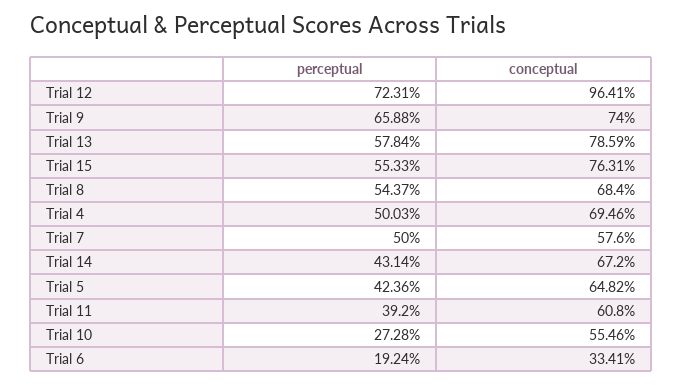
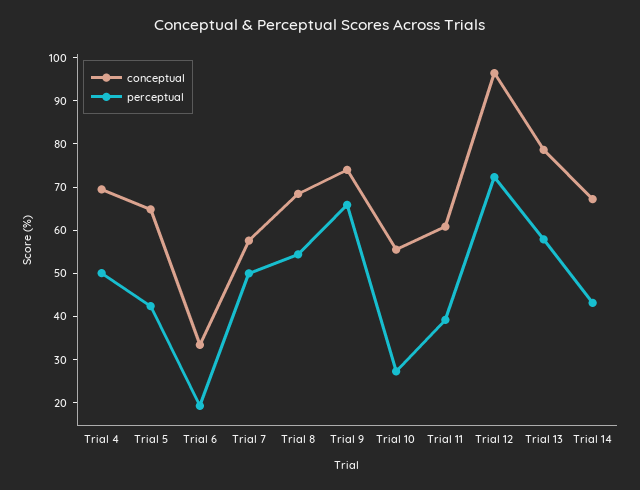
  {
    "perceptual": {
      "Trial 12": 72.31,
      "Trial 9": 65.88,
      "Trial 13": 57.84,
-     "Trial 15": 55.33,
      "Trial 8": 54.37,
      "Trial 4": 50.03,
      "Trial 7": 50,
      "Trial 14": 43.14,
      "Trial 5": 42.36,
      "Trial 11": 39.2,
      "Trial 10": 27.28,
      "Trial 6": 19.24
    },
    "conceptual": {
      "Trial 12": 96.41,
      "Trial 9": 74,
      "Trial 13": 78.59,
-     "Trial 15": 76.31,
      "Trial 8": 68.4,
      "Trial 4": 69.46,
      "Trial 7": 57.6,
      "Trial 14": 67.2,
      "Trial 5": 64.82,
      "Trial 11": 60.8,
      "Trial 10": 55.46,
      "Trial 6": 33.41
    }
  }

